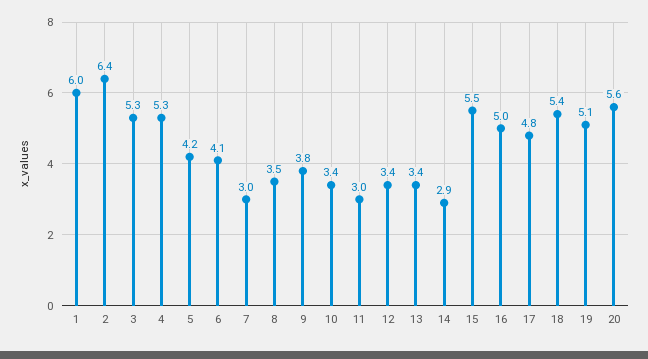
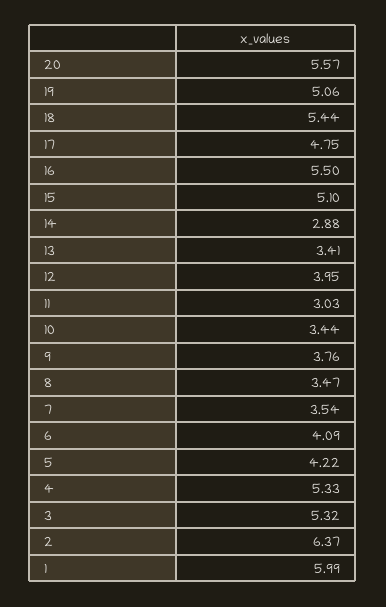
  {
    "1": 5.99,
    "2": 6.37,
    "3": 5.32,
    "4": 5.33,
    "5": 4.22,
    "6": 4.09,
-   "7": 3,
+   "7": 3.54,
    "8": 3.47,
    "9": 3.76,
    "10": 3.44,
    "11": 3.03,
-   "12": 3.4,
+   "12": 3.95,
    "13": 3.41,
    "14": 2.88,
-   "15": 5.5,
+   "15": 5.1,
-   "16": 5,
+   "16": 5.5,
    "17": 4.75,
    "18": 5.44,
    "19": 5.06,
    "20": 5.57
  }

